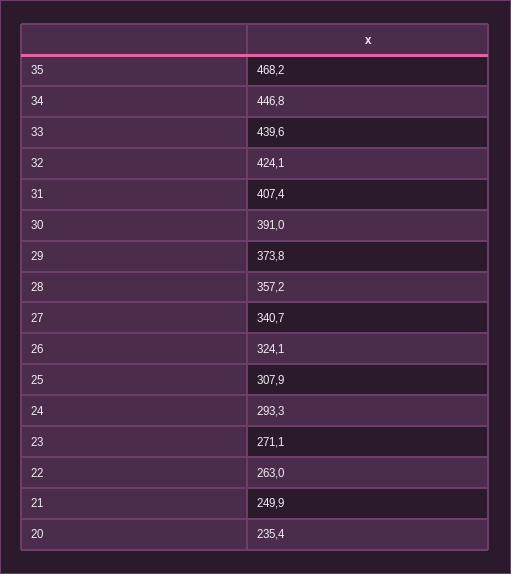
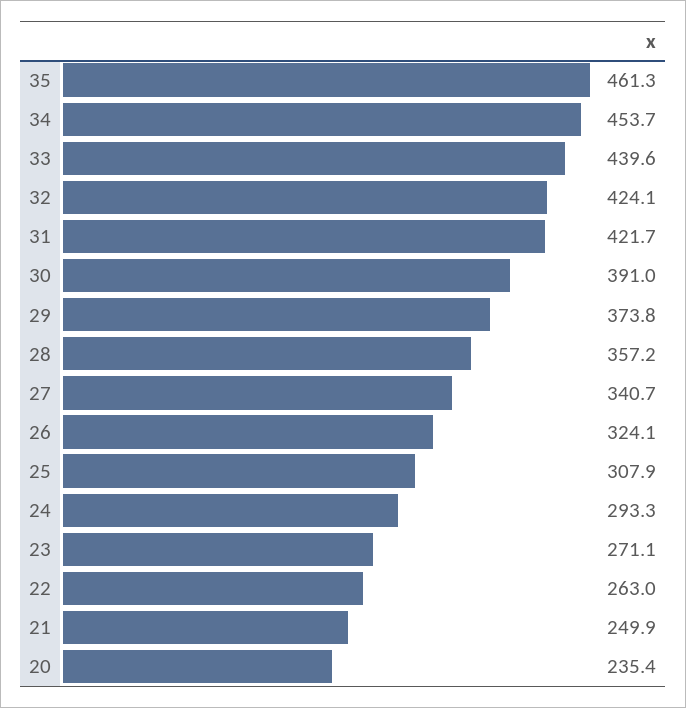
  {
-   "35": 468.2,
+   "35": 461.3,
-   "34": 446.8,
+   "34": 453.7,
    "33": 439.6,
    "32": 424.1,
-   "31": 407.4,
+   "31": 421.7,
    "30": 391,
    "29": 373.8,
    "28": 357.2,
    "27": 340.7,
    "26": 324.1,
    "25": 307.9,
    "24": 293.3,
    "23": 271.1,
    "22": 263,
    "21": 249.9,
    "20": 235.4
  }

